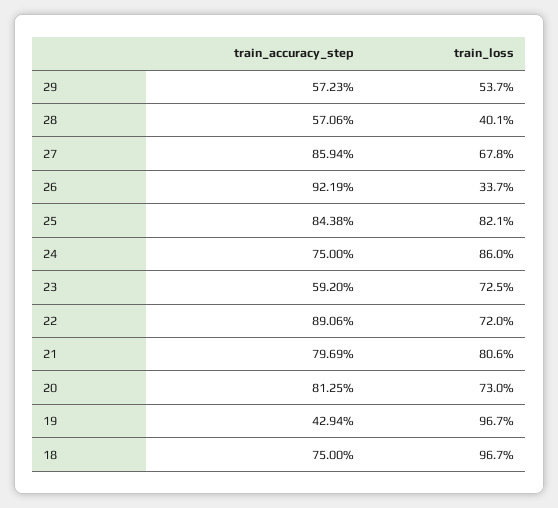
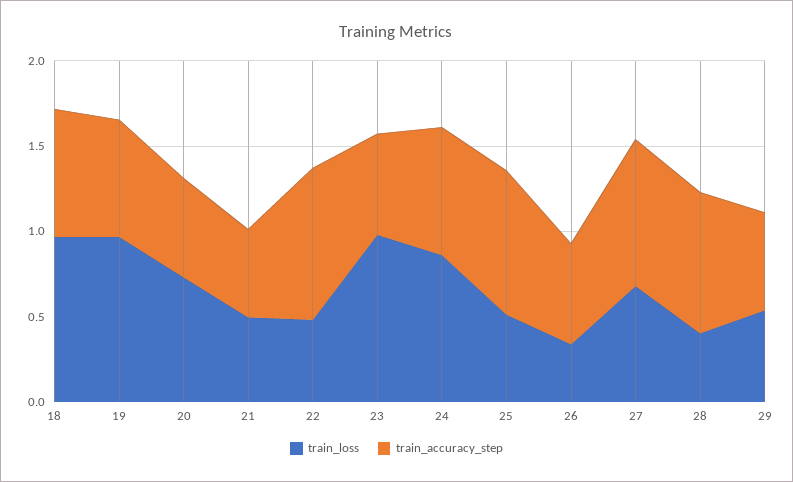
  {
    "train_accuracy_step": {
      "29": 0.5723,
-     "28": 0.5706,
+     "28": 0.8,
      "27": 0.8594,
-     "26": 0.9219,
+     "26": 0.6,
      "25": 0.8438,
      "24": 0.75,
      "23": 0.592,
      "22": 0.8906,
-     "21": 0.7969,
+     "21": 0.5,
-     "20": 0.8125,
+     "20": 0.6,
-     "19": 0.4294,
+     "19": 0.7,
      "18": 0.75
    },
    "train_loss": {
      "29": 0.537,
      "28": 0.401,
      "27": 0.678,
      "26": 0.337,
-     "25": 0.821,
+     "25": 0.5,
      "24": 0.86,
-     "23": 0.725,
+     "23": 1,
-     "22": 0.72,
+     "22": 0.5,
-     "21": 0.806,
+     "21": 0.5,
      "20": 0.73,
      "19": 0.967,
      "18": 0.967
    }
  }

